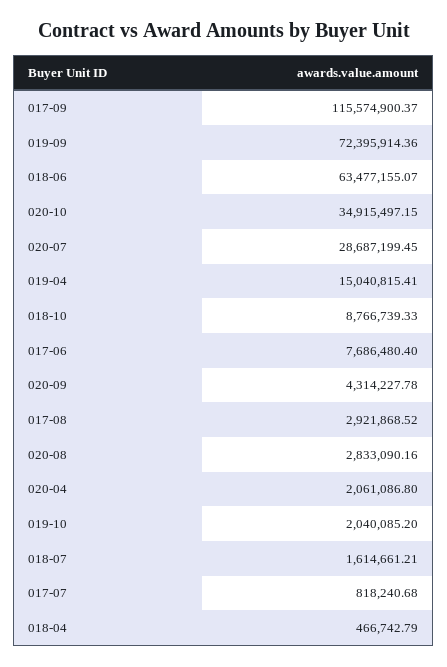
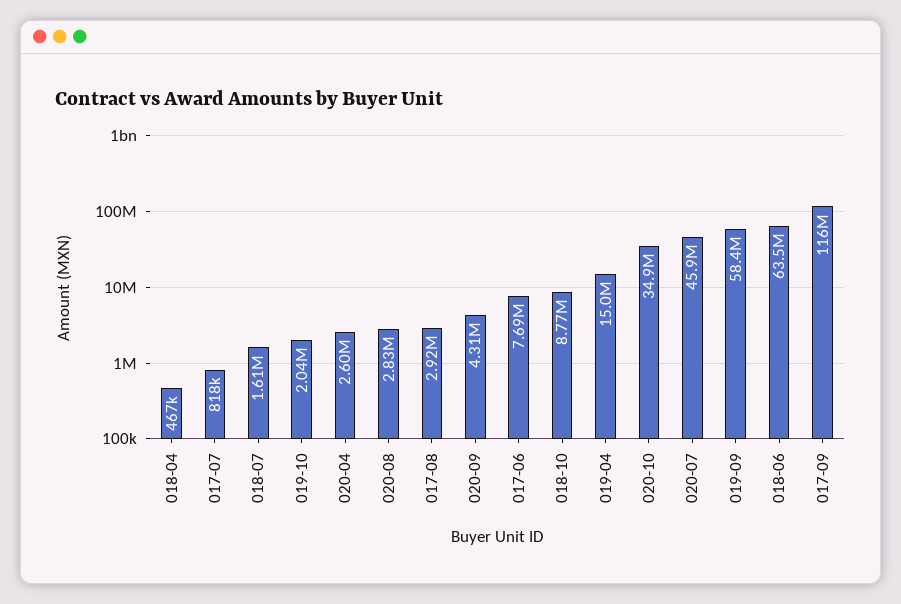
  {
    "017-09": 115574900.37,
-   "019-09": 72395914.36,
+   "019-09": 58400000,
    "018-06": 63477155.07,
    "020-10": 34915497.15,
-   "020-07": 28687199.45,
+   "020-07": 45900000,
    "019-04": 15040815.41,
    "018-10": 8766739.33,
    "017-06": 7686480.4,
    "020-09": 4314227.78,
    "017-08": 2921868.52,
    "020-08": 2833090.16,
-   "020-04": 2061086.8,
+   "020-04": 2600000,
    "019-10": 2040085.2,
    "018-07": 1614661.21,
    "017-07": 818240.68,
    "018-04": 466742.79
  }

